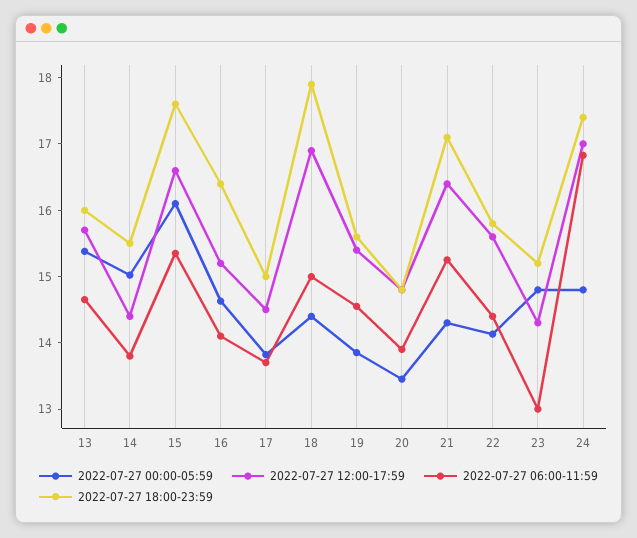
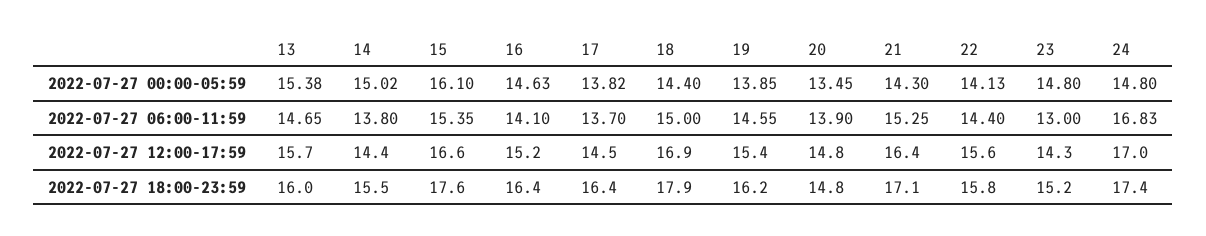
  {
    "2022-07-27 00:00-05:59": {
      "13": 15.38,
      "14": 15.02,
      "15": 16.1,
      "16": 14.63,
      "17": 13.82,
      "18": 14.4,
      "19": 13.85,
      "20": 13.45,
      "21": 14.3,
      "22": 14.13,
      "23": 14.8,
      "24": 14.8
    },
    "2022-07-27 12:00-17:59": {
      "13": 15.7,
      "14": 14.4,
      "15": 16.6,
      "16": 15.2,
      "17": 14.5,
      "18": 16.9,
      "19": 15.4,
      "20": 14.8,
      "21": 16.4,
      "22": 15.6,
      "23": 14.3,
      "24": 17
    },
    "2022-07-27 06:00-11:59": {
      "13": 14.65,
      "14": 13.8,
      "15": 15.35,
      "16": 14.1,
      "17": 13.7,
      "18": 15,
      "19": 14.55,
      "20": 13.9,
      "21": 15.25,
      "22": 14.4,
      "23": 13,
      "24": 16.83
    },
    "2022-07-27 18:00-23:59": {
      "13": 16,
      "14": 15.5,
      "15": 17.6,
      "16": 16.4,
-     "17": 15,
+     "17": 16.4,
      "18": 17.9,
-     "19": 15.6,
+     "19": 16.2,
      "20": 14.8,
      "21": 17.1,
      "22": 15.8,
      "23": 15.2,
      "24": 17.4
    }
  }

